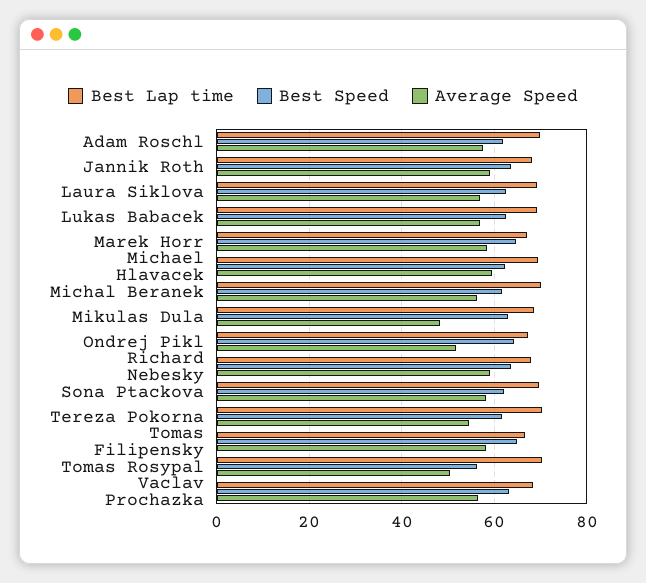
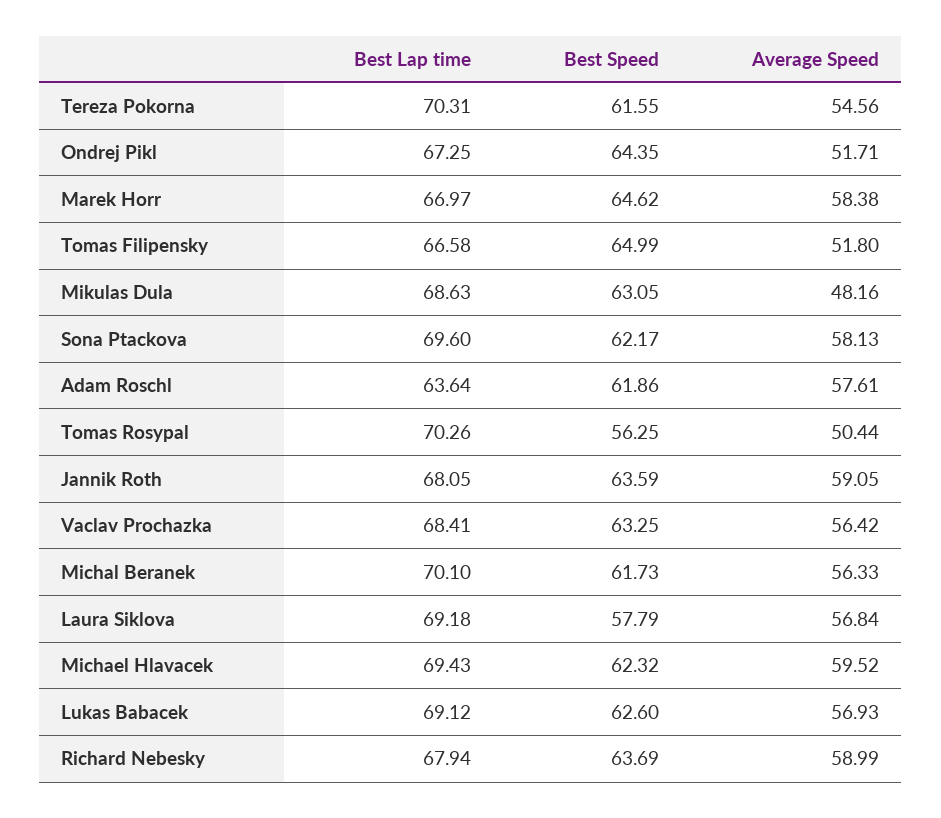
  {
    "Best Lap time": {
-     "Adam Roschl": 70,
+     "Adam Roschl": 63.64,
      "Jannik Roth": 68.05,
      "Laura Siklova": 69.18,
      "Lukas Babacek": 69.12,
      "Marek Horr": 66.97,
      "Michael Hlavacek": 69.43,
      "Michal Beranek": 70.1,
      "Mikulas Dula": 68.63,
      "Ondrej Pikl": 67.25,
      "Richard Nebesky": 67.94,
      "Sona Ptackova": 69.6,
      "Tereza Pokorna": 70.31,
      "Tomas Filipensky": 66.58,
      "Tomas Rosypal": 70.26,
      "Vaclav Prochazka": 68.41
    },
    "Best Speed": {
      "Adam Roschl": 61.86,
      "Jannik Roth": 63.59,
-     "Laura Siklova": 62,
+     "Laura Siklova": 57.79,
      "Lukas Babacek": 62.6,
      "Marek Horr": 64.62,
      "Michael Hlavacek": 62.32,
      "Michal Beranek": 61.73,
      "Mikulas Dula": 63.05,
      "Ondrej Pikl": 64.35,
      "Richard Nebesky": 63.69,
      "Sona Ptackova": 62.17,
      "Tereza Pokorna": 61.55,
      "Tomas Filipensky": 64.99,
      "Tomas Rosypal": 56.25,
      "Vaclav Prochazka": 63.25
    },
    "Average Speed": {
      "Adam Roschl": 57.61,
      "Jannik Roth": 59.05,
      "Laura Siklova": 56.84,
      "Lukas Babacek": 56.93,
      "Marek Horr": 58.38,
      "Michael Hlavacek": 59.52,
      "Michal Beranek": 56.33,
      "Mikulas Dula": 48.16,
      "Ondrej Pikl": 51.71,
      "Richard Nebesky": 58.99,
      "Sona Ptackova": 58.13,
      "Tereza Pokorna": 54.56,
-     "Tomas Filipensky": 58,
+     "Tomas Filipensky": 51.8,
      "Tomas Rosypal": 50.44,
      "Vaclav Prochazka": 56.42
    }
  }

